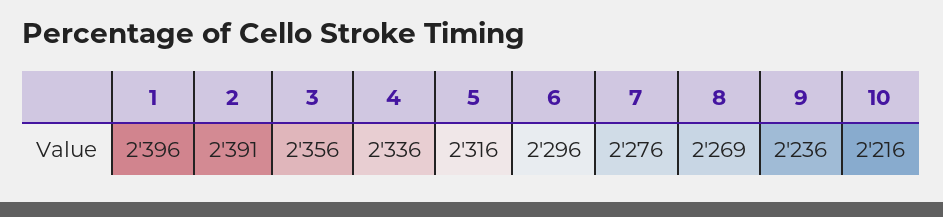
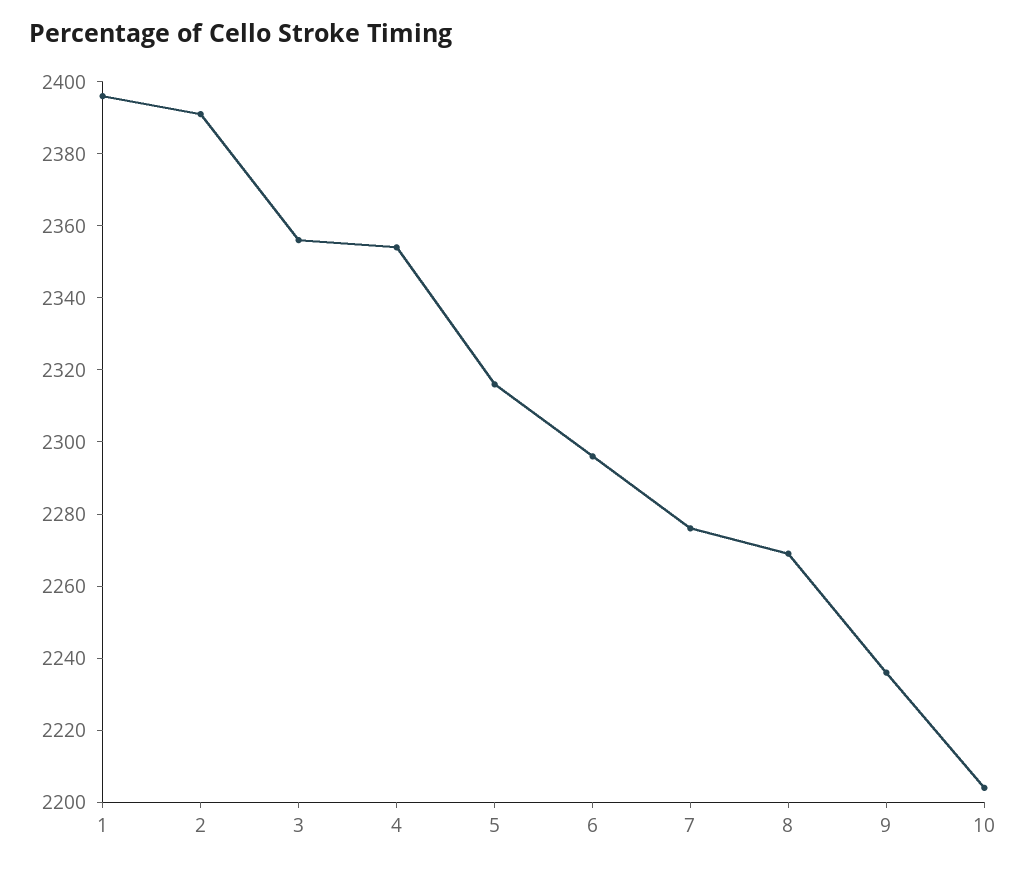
  {
    "1": 2396,
    "2": 2391,
    "3": 2356,
-   "4": 2336,
+   "4": 2355,
    "5": 2316,
    "6": 2296,
    "7": 2276,
    "8": 2269,
    "9": 2236,
-   "10": 2216
+   "10": 2205
  }

